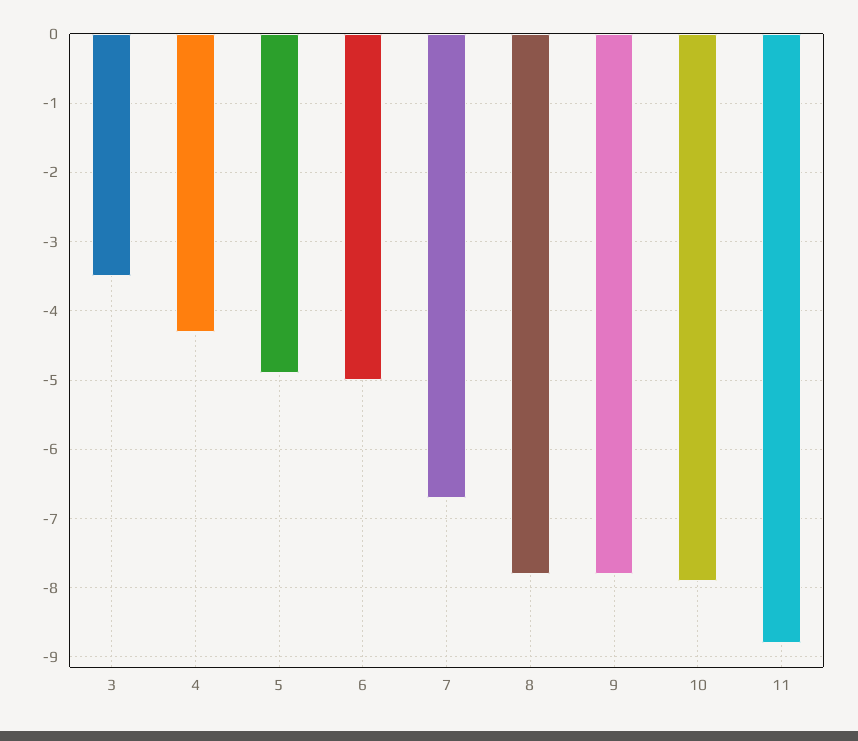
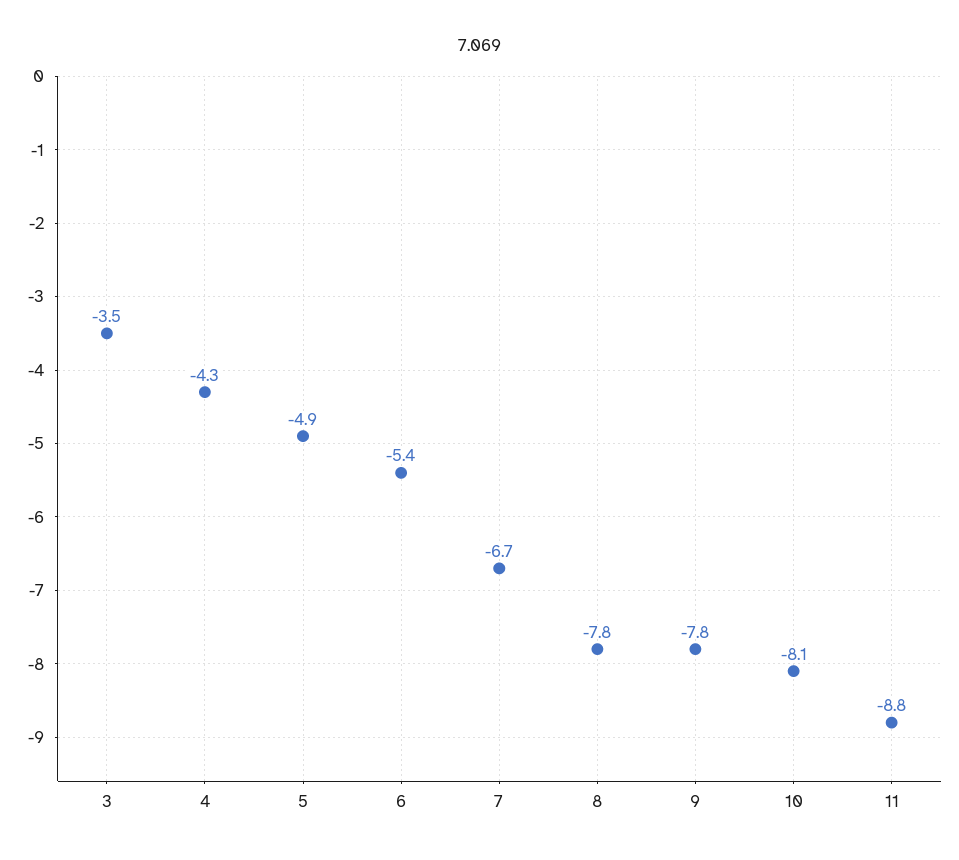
  {
    "3": -3.5,
    "4": -4.3,
    "5": -4.9,
-   "6": -5,
+   "6": -5.4,
    "7": -6.7,
    "8": -7.8,
    "9": -7.8,
-   "10": -7.9,
+   "10": -8.1,
    "11": -8.8
  }

